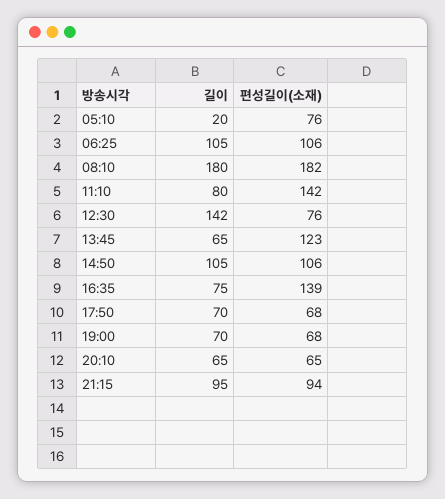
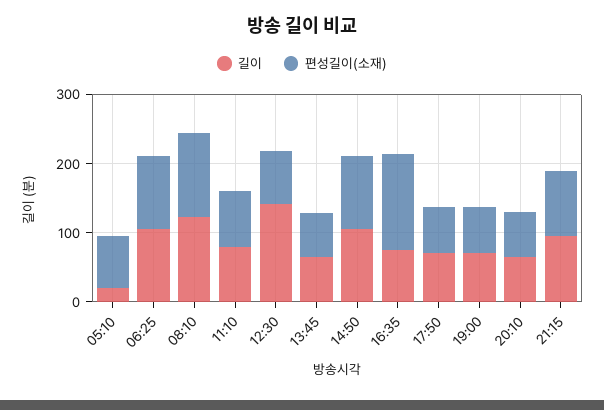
  {
    "길이": {
      "05:10": 20,
      "06:25": 105,
-     "08:10": 180,
+     "08:10": 120,
      "11:10": 80,
      "12:30": 142,
      "13:45": 65,
      "14:50": 105,
      "16:35": 75,
      "17:50": 70,
      "19:00": 70,
      "20:10": 65,
      "21:15": 95
    },
    "편성길이(소재)": {
      "05:10": 76,
      "06:25": 106,
-     "08:10": 182,
+     "08:10": 120,
-     "11:10": 142,
+     "11:10": 80,
      "12:30": 76,
-     "13:45": 123,
+     "13:45": 60,
      "14:50": 106,
      "16:35": 139,
      "17:50": 68,
      "19:00": 68,
      "20:10": 65,
      "21:15": 94
    }
  }

